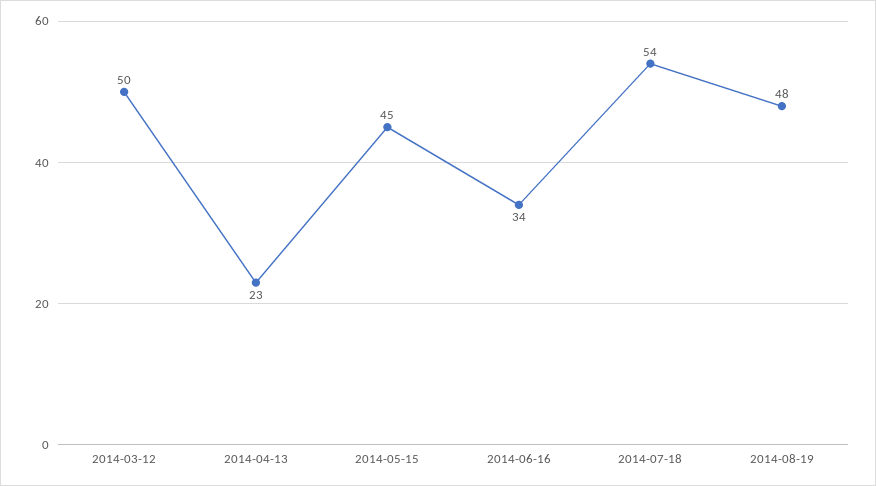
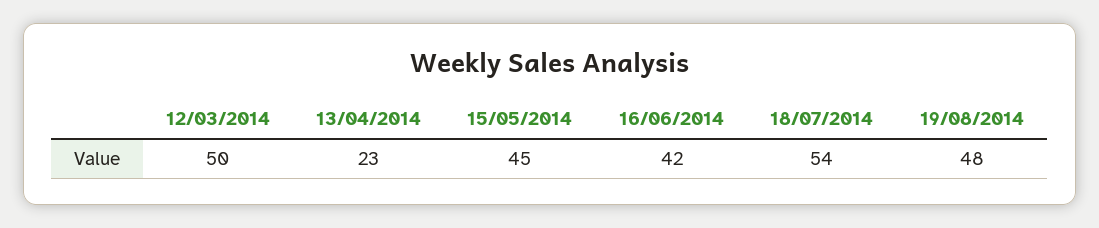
  {
    "2014-03-12": 50,
    "2014-04-13": 23,
    "2014-05-15": 45,
-   "2014-06-16": 34,
+   "2014-06-16": 42,
    "2014-07-18": 54,
    "2014-08-19": 48
  }

